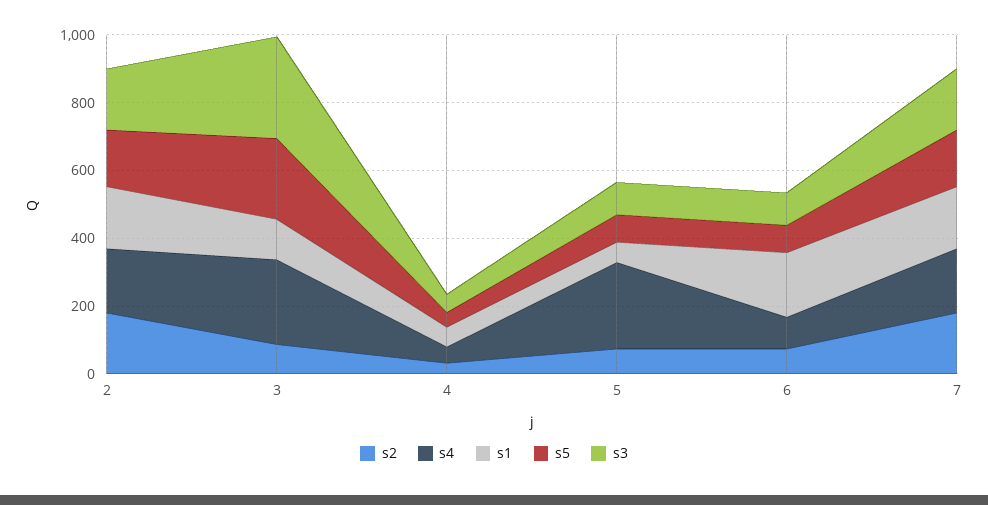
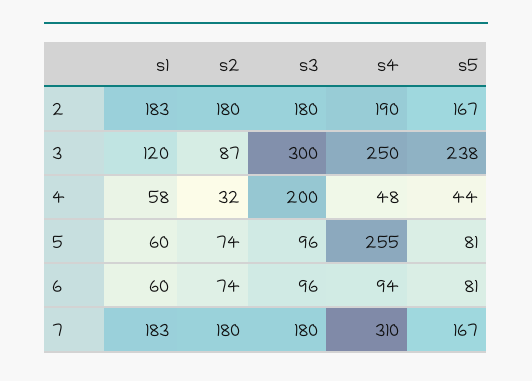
  {
    "s2": {
      "2": 180,
      "3": 87,
      "4": 32,
      "5": 74,
      "6": 74,
      "7": 180
    },
    "s4": {
      "2": 190,
      "3": 250,
      "4": 48,
      "5": 255,
      "6": 94,
-     "7": 200
+     "7": 310
    },
    "s1": {
      "2": 183,
      "3": 120,
      "4": 58,
      "5": 60,
-     "6": 200,
+     "6": 60,
      "7": 183
    },
    "s5": {
      "2": 167,
      "3": 238,
      "4": 44,
      "5": 81,
      "6": 81,
      "7": 167
    },
    "s3": {
      "2": 180,
      "3": 300,
-     "4": 50,
+     "4": 200,
      "5": 96,
      "6": 96,
      "7": 180
    }
  }

